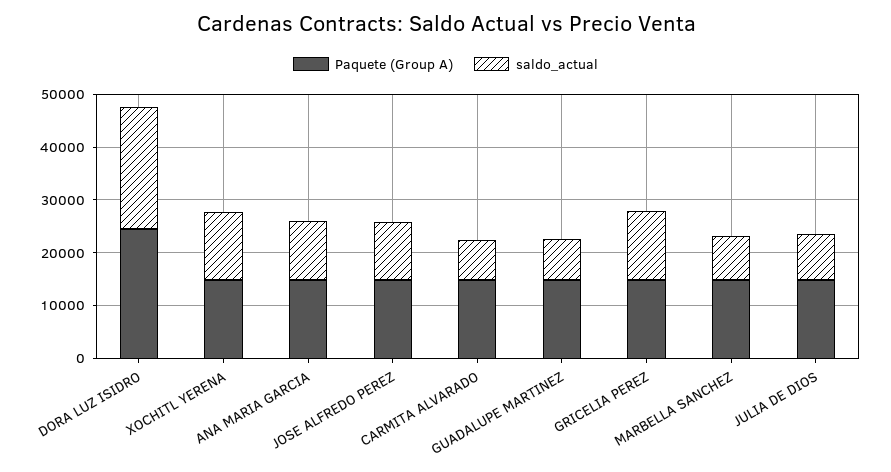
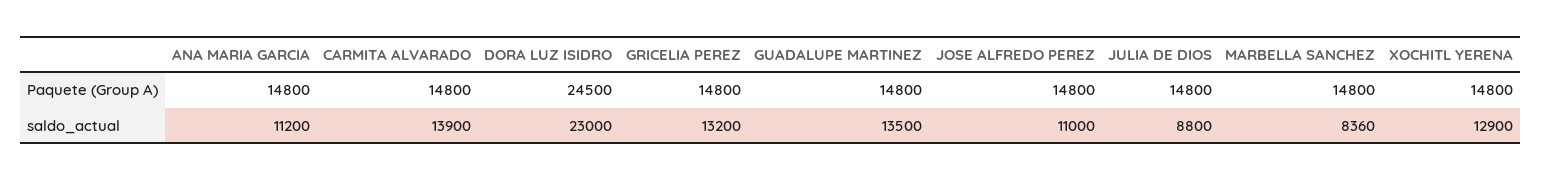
  {
    "Paquete (Group A)": {
      "DORA LUZ ISIDRO": 24500,
      "XOCHITL YERENA": 14800,
      "ANA MARIA GARCIA": 14800,
      "JOSE ALFREDO PEREZ": 14800,
      "CARMITA ALVARADO": 14800,
      "GUADALUPE MARTINEZ": 14800,
      "GRICELIA PEREZ": 14800,
      "MARBELLA SANCHEZ": 14800,
      "JULIA DE DIOS": 14800
    },
    "saldo_actual": {
      "DORA LUZ ISIDRO": 23000,
      "XOCHITL YERENA": 12900,
      "ANA MARIA GARCIA": 11200,
      "JOSE ALFREDO PEREZ": 11000,
-     "CARMITA ALVARADO": 8000,
+     "CARMITA ALVARADO": 13900,
-     "GUADALUPE MARTINEZ": 8000,
+     "GUADALUPE MARTINEZ": 13500,
      "GRICELIA PEREZ": 13200,
      "MARBELLA SANCHEZ": 8360,
      "JULIA DE DIOS": 8800
    }
  }

